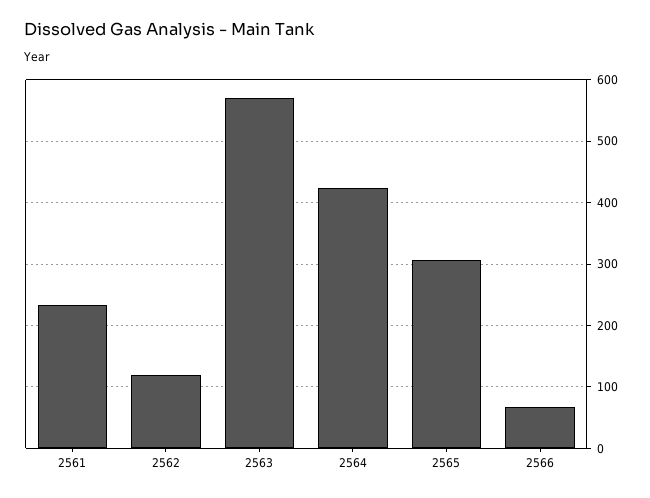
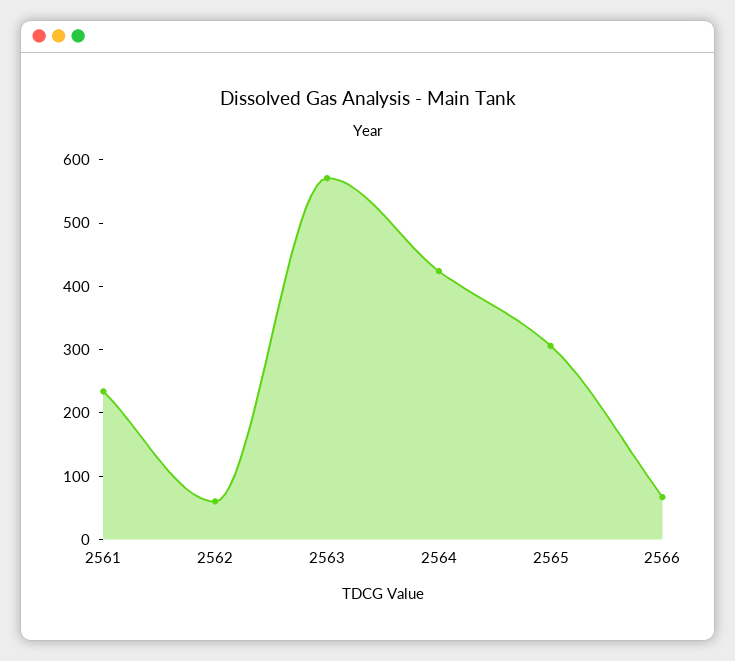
  {
    "2561": 230,
-   "2562": 120,
+   "2562": 60,
    "2563": 570,
    "2564": 420,
    "2565": 310,
    "2566": 70
  }

